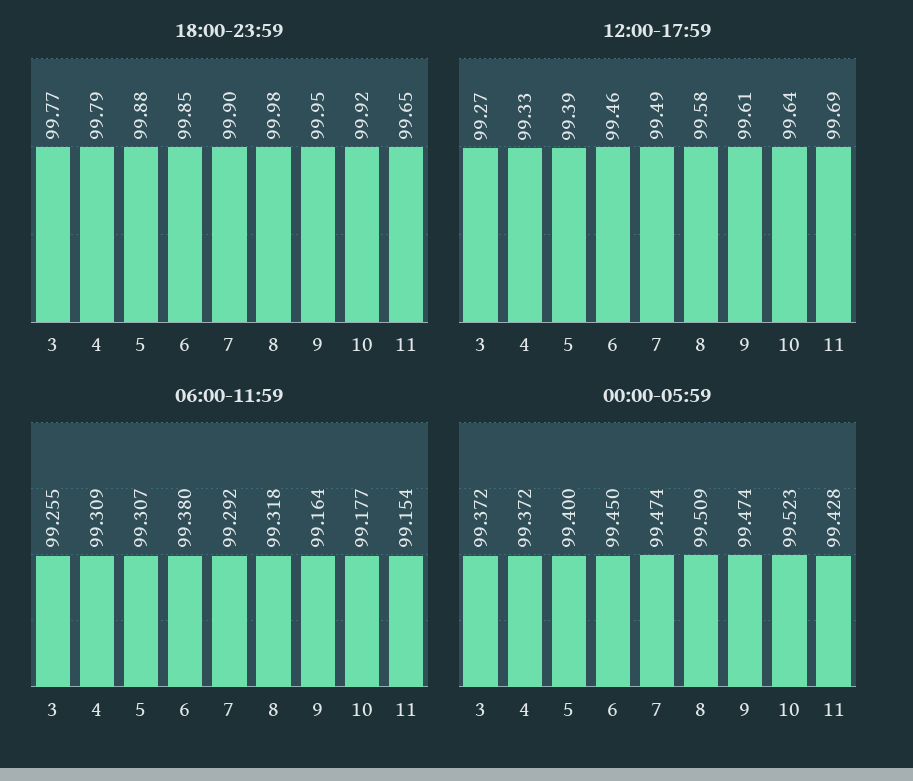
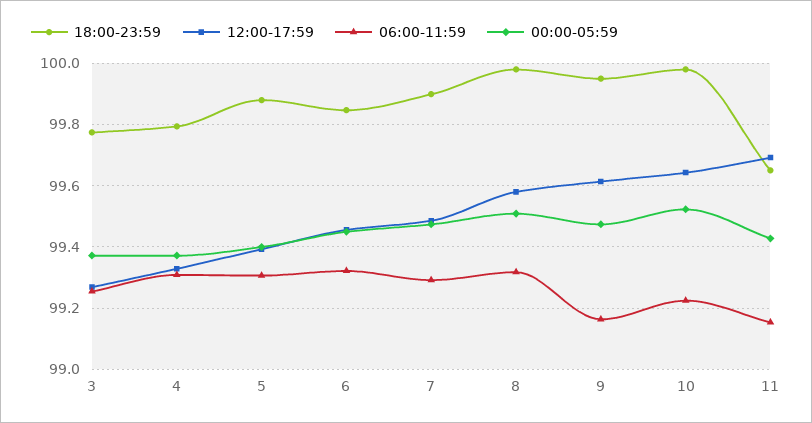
  {
    "18:00-23:59": {
      "3": 99.77,
      "4": 99.79,
      "5": 99.88,
      "6": 99.85,
      "7": 99.9,
      "8": 99.98,
      "9": 99.95,
-     "10": 99.92,
+     "10": 99.98,
      "11": 99.65
    },
    "12:00-17:59": {
      "3": 99.27,
      "4": 99.33,
      "5": 99.39,
      "6": 99.46,
      "7": 99.49,
      "8": 99.58,
      "9": 99.61,
      "10": 99.64,
      "11": 99.69
    },
    "06:00-11:59": {
      "3": 99.255,
      "4": 99.309,
      "5": 99.307,
-     "6": 99.38,
+     "6": 99.32,
      "7": 99.292,
      "8": 99.318,
      "9": 99.164,
-     "10": 99.177,
+     "10": 99.22,
      "11": 99.154
    },
    "00:00-05:59": {
      "3": 99.372,
      "4": 99.372,
      "5": 99.4,
      "6": 99.45,
      "7": 99.474,
      "8": 99.509,
      "9": 99.474,
      "10": 99.523,
      "11": 99.428
    }
  }

